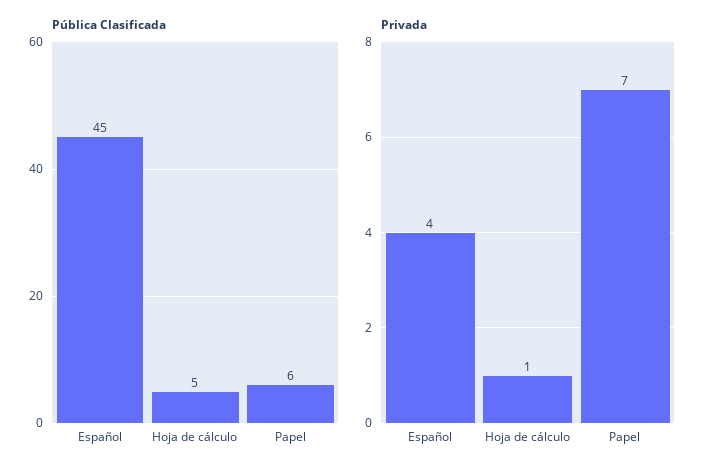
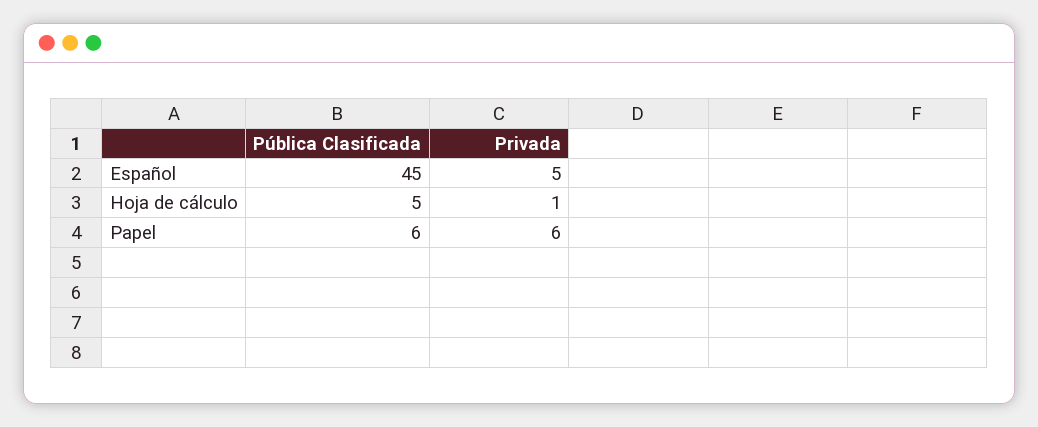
  {
    "Pública Clasificada": {
      "Español": 45,
      "Hoja de cálculo": 5,
      "Papel": 6
    },
    "Privada": {
-     "Español": 4,
+     "Español": 5,
      "Hoja de cálculo": 1,
-     "Papel": 7
+     "Papel": 6
    }
  }

